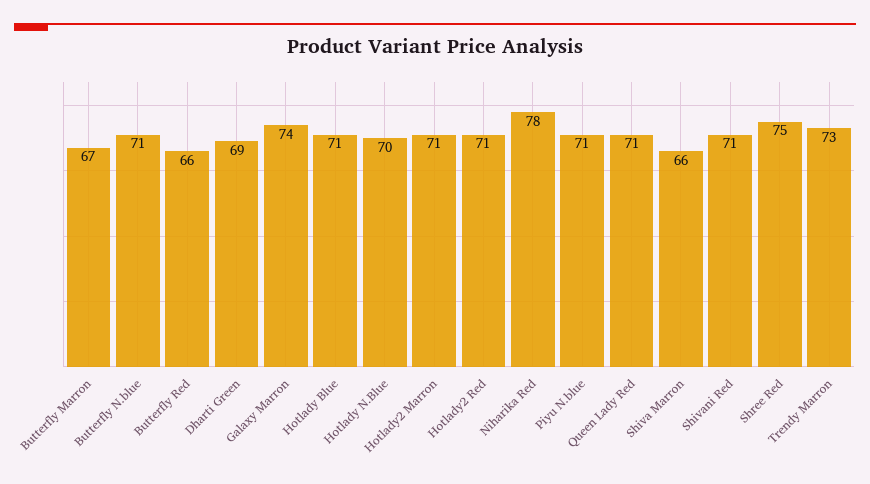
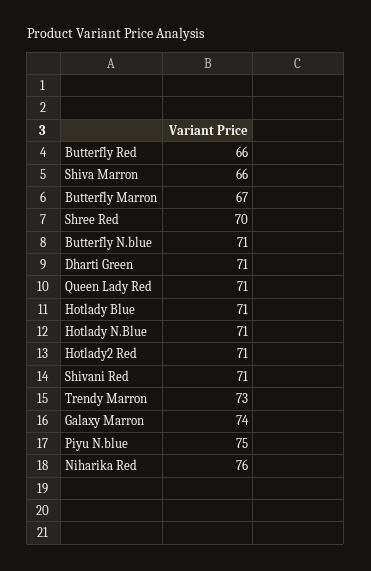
  {
    "Butterfly Marron": 67,
    "Butterfly N.blue": 71,
    "Butterfly Red": 66,
-   "Dharti Green": 69,
+   "Dharti Green": 71,
    "Galaxy Marron": 74,
    "Hotlady Blue": 71,
-   "Hotlady N.Blue": 70,
+   "Hotlady N.Blue": 71,
-   "Hotlady2 Marron": 71,
    "Hotlady2 Red": 71,
-   "Niharika Red": 78,
+   "Niharika Red": 76,
-   "Piyu N.blue": 71,
+   "Piyu N.blue": 75,
    "Queen Lady Red": 71,
    "Shiva Marron": 66,
    "Shivani Red": 71,
-   "Shree Red": 75,
+   "Shree Red": 70,
    "Trendy Marron": 73
  }

